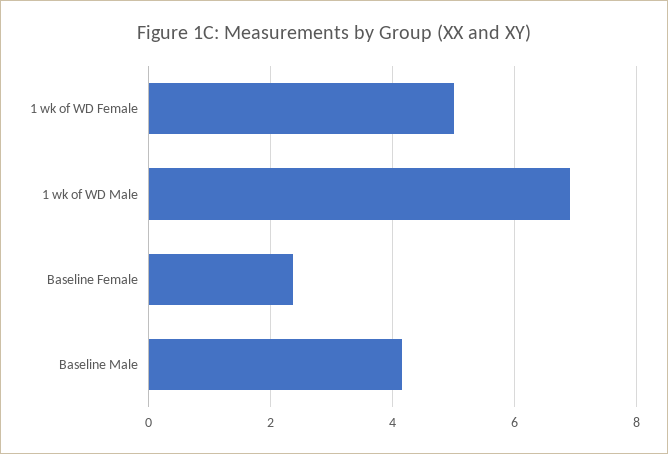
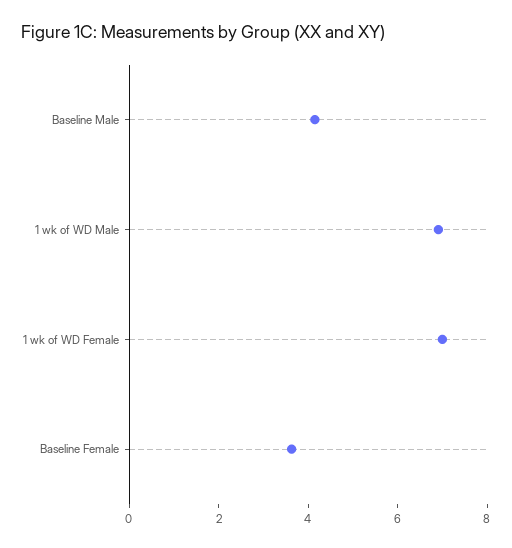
  {
-   "1 wk of WD Female": 5,
+   "1 wk of WD Female": 7,
    "1 wk of WD Male": 7,
-   "Baseline Female": 2.4,
+   "Baseline Female": 3.5,
    "Baseline Male": 4.2
  }

